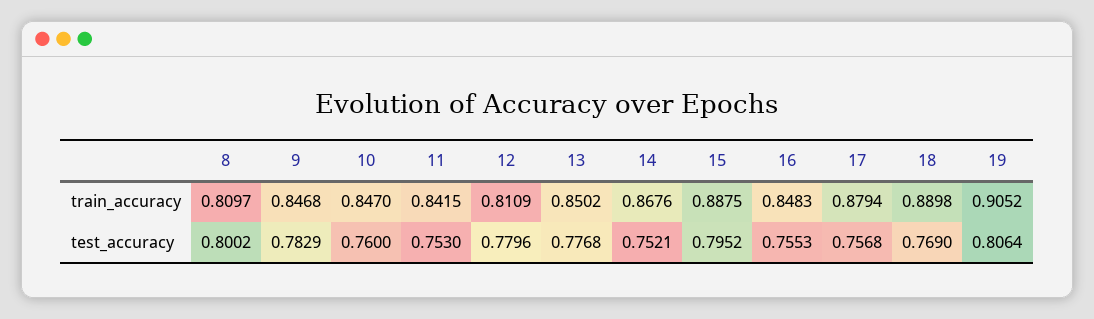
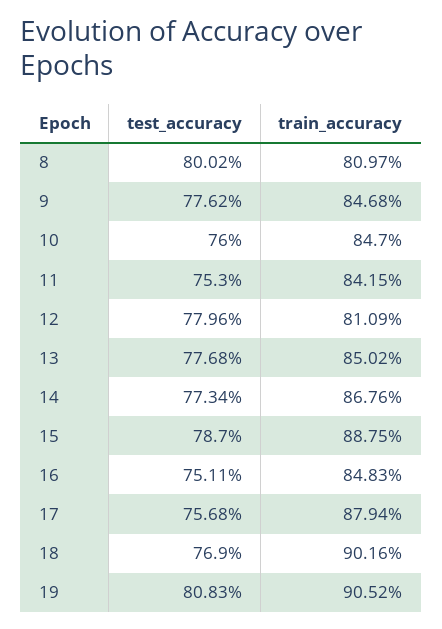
  {
    "8": {
      "train_accuracy": 0.8097,
      "test_accuracy": 0.8002
    },
    "9": {
      "train_accuracy": 0.8468,
-     "test_accuracy": 0.7829
+     "test_accuracy": 0.7762
    },
    "10": {
      "train_accuracy": 0.847,
      "test_accuracy": 0.76
    },
    "11": {
      "train_accuracy": 0.8415,
      "test_accuracy": 0.753
    },
    "12": {
      "train_accuracy": 0.8109,
      "test_accuracy": 0.7796
    },
    "13": {
      "train_accuracy": 0.8502,
      "test_accuracy": 0.7768
    },
    "14": {
      "train_accuracy": 0.8676,
-     "test_accuracy": 0.7521
+     "test_accuracy": 0.7734
    },
    "15": {
      "train_accuracy": 0.8875,
-     "test_accuracy": 0.7952
+     "test_accuracy": 0.787
    },
    "16": {
      "train_accuracy": 0.8483,
-     "test_accuracy": 0.7553
+     "test_accuracy": 0.7511
    },
    "17": {
      "train_accuracy": 0.8794,
      "test_accuracy": 0.7568
    },
    "18": {
-     "train_accuracy": 0.8898,
+     "train_accuracy": 0.9016,
      "test_accuracy": 0.769
    },
    "19": {
      "train_accuracy": 0.9052,
-     "test_accuracy": 0.8064
+     "test_accuracy": 0.8083
    }
  }

